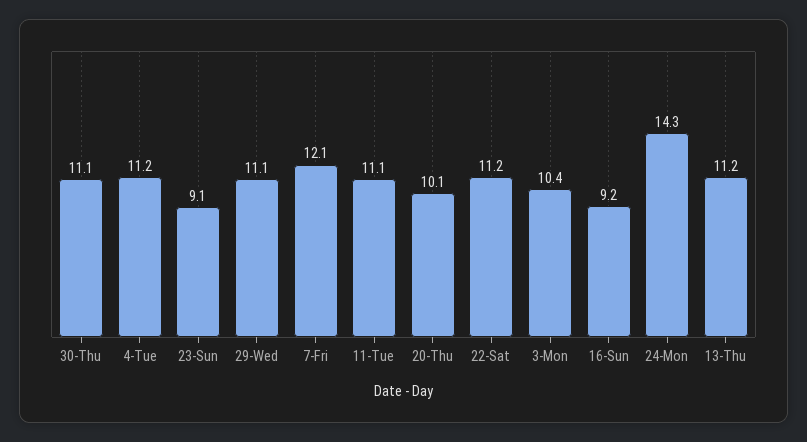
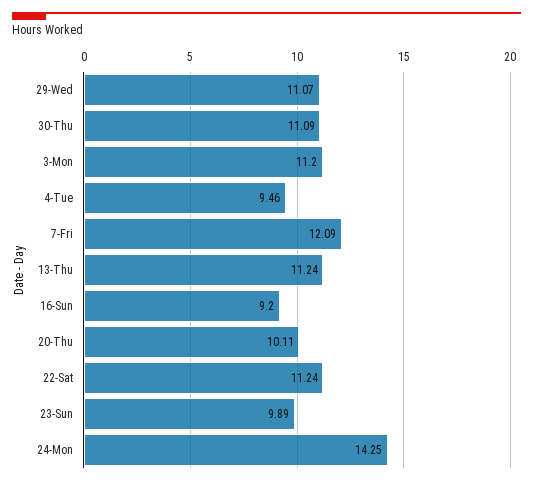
  {
    "30-Thu": 11.09,
-   "4-Tue": 11.2,
+   "4-Tue": 9.46,
-   "23-Sun": 9.1,
+   "23-Sun": 9.89,
    "29-Wed": 11.07,
    "7-Fri": 12.09,
-   "11-Tue": 11.1,
    "20-Thu": 10.11,
    "22-Sat": 11.24,
-   "3-Mon": 10.4,
+   "3-Mon": 11.2,
    "16-Sun": 9.2,
    "24-Mon": 14.25,
    "13-Thu": 11.24
  }

